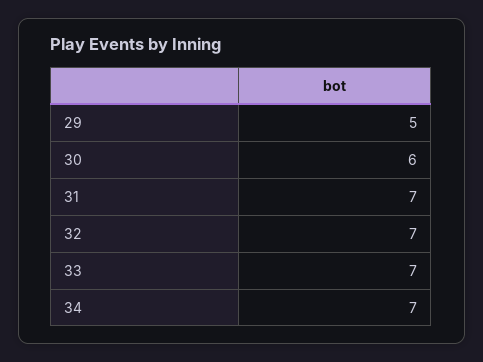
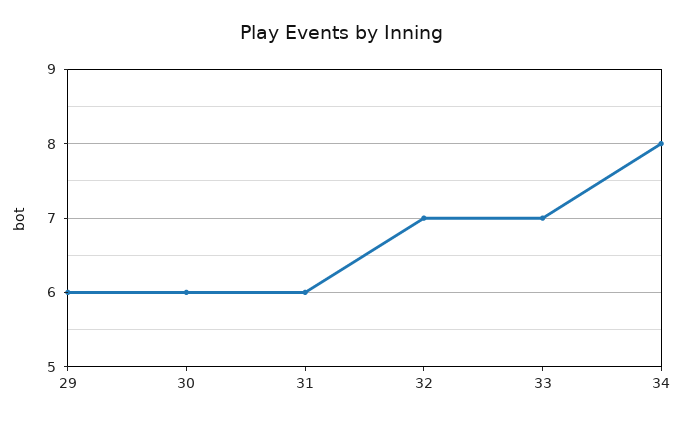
  {
-   "29": 5,
+   "29": 6,
    "30": 6,
-   "31": 7,
+   "31": 6,
    "32": 7,
    "33": 7,
-   "34": 7
+   "34": 8
  }

